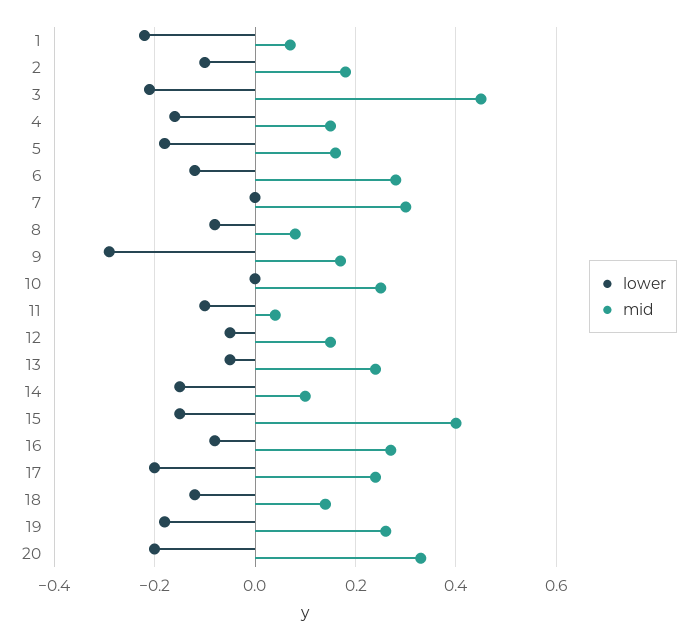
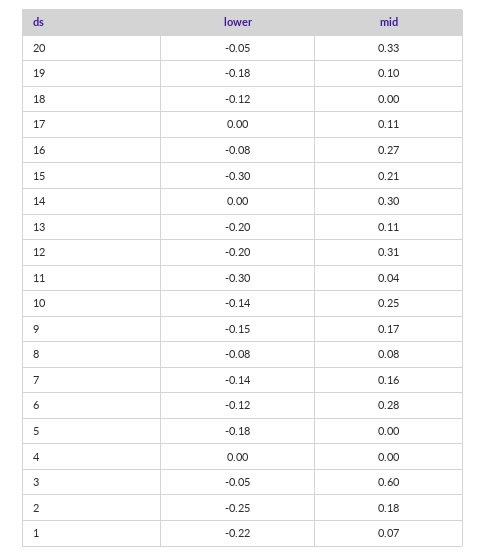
  {
    "lower": {
      "1": -0.22,
-     "2": -0.1,
+     "2": -0.25,
-     "3": -0.2,
+     "3": -0.05,
-     "4": -0.15,
+     "4": 0,
      "5": -0.18,
      "6": -0.12,
-     "7": 0,
+     "7": -0.14,
      "8": -0.08,
-     "9": -0.3,
+     "9": -0.15,
-     "10": 0,
+     "10": -0.14,
-     "11": -0.1,
+     "11": -0.3,
-     "12": -0.05,
+     "12": -0.2,
-     "13": -0.05,
+     "13": -0.2,
-     "14": -0.15,
+     "14": 0,
-     "15": -0.15,
+     "15": -0.3,
      "16": -0.08,
-     "17": -0.2,
+     "17": 0,
      "18": -0.12,
      "19": -0.18,
-     "20": -0.2
+     "20": -0.05
    },
    "mid": {
      "1": 0.07,
      "2": 0.18,
-     "3": 0.45,
+     "3": 0.6,
-     "4": 0.15,
+     "4": 0,
-     "5": 0.15,
+     "5": 0,
      "6": 0.28,
-     "7": 0.3,
+     "7": 0.16,
      "8": 0.08,
      "9": 0.17,
      "10": 0.25,
      "11": 0.04,
-     "12": 0.15,
+     "12": 0.31,
-     "13": 0.25,
+     "13": 0.11,
-     "14": 0.1,
+     "14": 0.3,
-     "15": 0.4,
+     "15": 0.21,
      "16": 0.27,
-     "17": 0.25,
+     "17": 0.11,
-     "18": 0.15,
+     "18": 0,
-     "19": 0.25,
+     "19": 0.1,
      "20": 0.33
    }
  }

